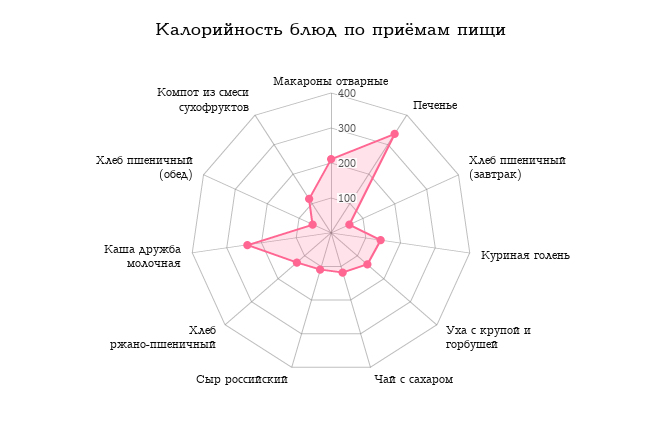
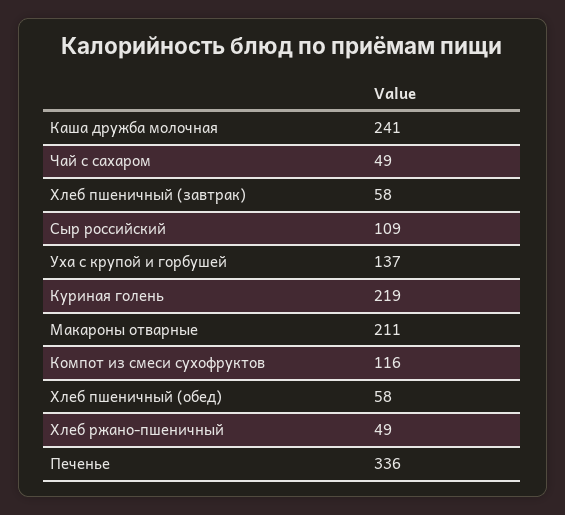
  {
    "Макароны отварные": 211,
    "Печенье": 336,
    "Хлеб пшеничный (завтрак)": 58,
-   "Куриная голень": 150,
+   "Куриная голень": 219,
    "Уха с крупой и горбушей": 137,
-   "Чай с сахаром": 125,
+   "Чай с сахаром": 49,
    "Сыр российский": 109,
-   "Хлеб ржано-пшеничный": 125,
+   "Хлеб ржано-пшеничный": 49,
    "Каша дружба молочная": 241,
    "Хлеб пшеничный (обед)": 58,
    "Компот из смеси сухофруктов": 116
  }

